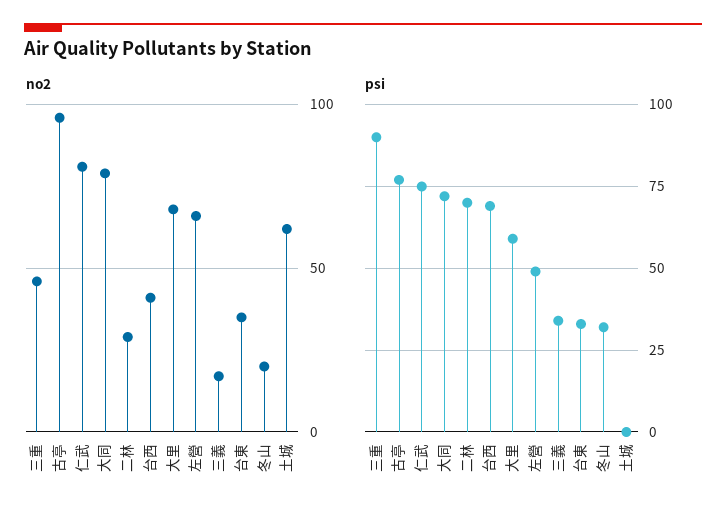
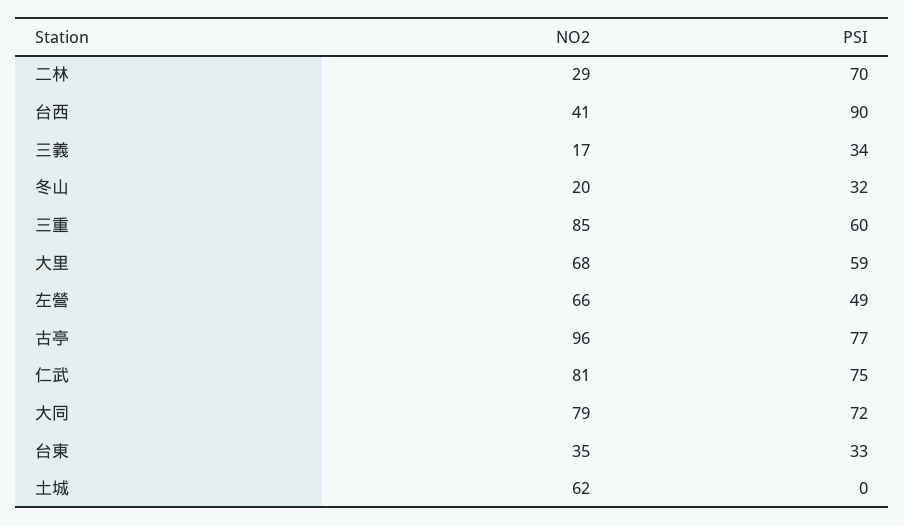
  {
    "no2": {
-     "三重": 45,
+     "三重": 85,
      "古亭": 96,
      "仁武": 81,
      "大同": 79,
      "二林": 29,
      "台西": 41,
      "大里": 68,
      "左營": 66,
      "三義": 17,
      "台東": 35,
      "冬山": 20,
      "土城": 62
    },
    "psi": {
-     "三重": 90,
+     "三重": 60,
      "古亭": 77,
      "仁武": 75,
      "大同": 72,
      "二林": 70,
-     "台西": 70,
+     "台西": 90,
      "大里": 59,
      "左營": 49,
      "三義": 34,
      "台東": 33,
      "冬山": 32,
      "土城": 0
    }
  }

